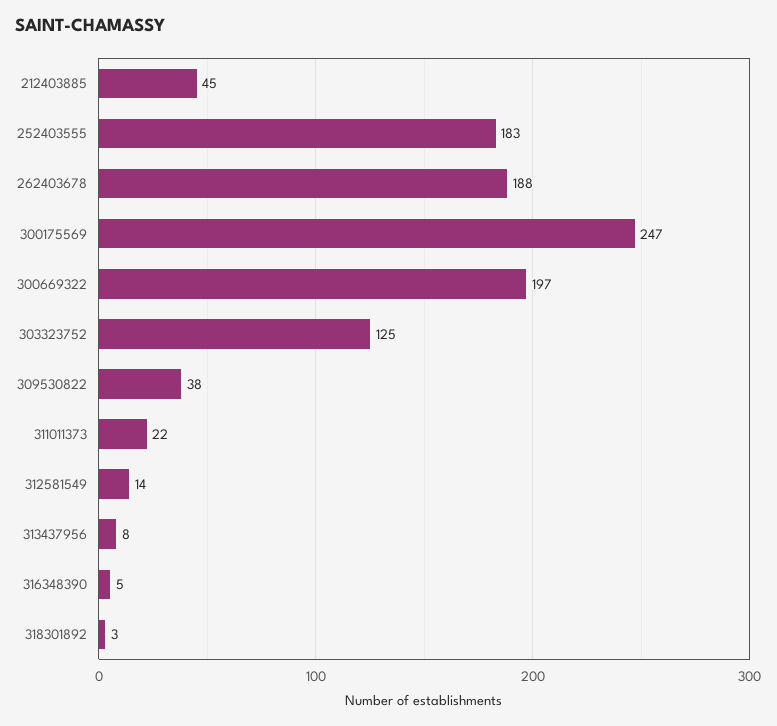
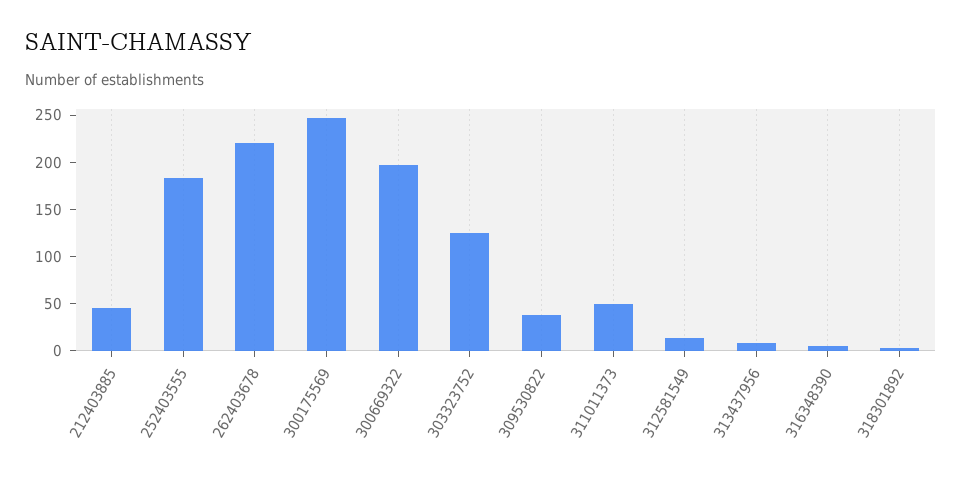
  {
    "212403885": 45,
    "252403555": 183,
-   "262403678": 188,
+   "262403678": 220,
    "300175569": 247,
    "300669322": 197,
    "303323752": 125,
    "309530822": 38,
-   "311011373": 22,
+   "311011373": 50,
    "312581549": 14,
    "313437956": 8,
    "316348390": 5,
    "318301892": 3
  }

